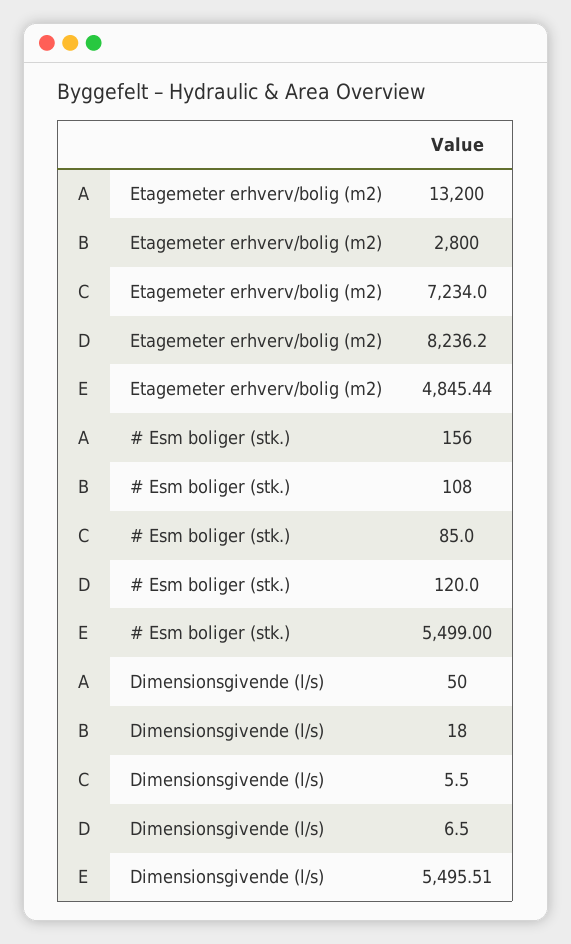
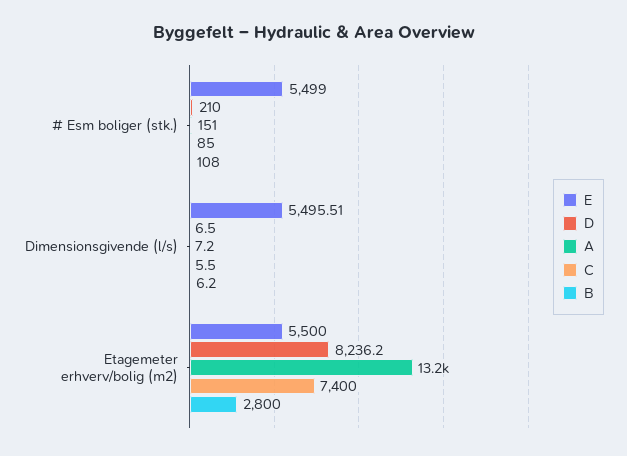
  {
    "A": {
      "Etagemeter erhverv/bolig (m2)": 13200,
-     "# Esm boliger (stk.)": 156,
+     "# Esm boliger (stk.)": 151,
-     "Dimensionsgivende (l/s)": 50
+     "Dimensionsgivende (l/s)": 7.2
    },
    "B": {
      "Etagemeter erhverv/bolig (m2)": 2800,
      "# Esm boliger (stk.)": 108,
-     "Dimensionsgivende (l/s)": 18
+     "Dimensionsgivende (l/s)": 6.2
    },
    "C": {
-     "Etagemeter erhverv/bolig (m2)": 7234,
+     "Etagemeter erhverv/bolig (m2)": 7400,
      "# Esm boliger (stk.)": 85,
      "Dimensionsgivende (l/s)": 5.5
    },
    "D": {
      "Etagemeter erhverv/bolig (m2)": 8236.2,
-     "# Esm boliger (stk.)": 120,
+     "# Esm boliger (stk.)": 210,
      "Dimensionsgivende (l/s)": 6.5
    },
    "E": {
-     "Etagemeter erhverv/bolig (m2)": 4845.44,
+     "Etagemeter erhverv/bolig (m2)": 5500,
      "# Esm boliger (stk.)": 5499,
      "Dimensionsgivende (l/s)": 5495.51
    }
  }

